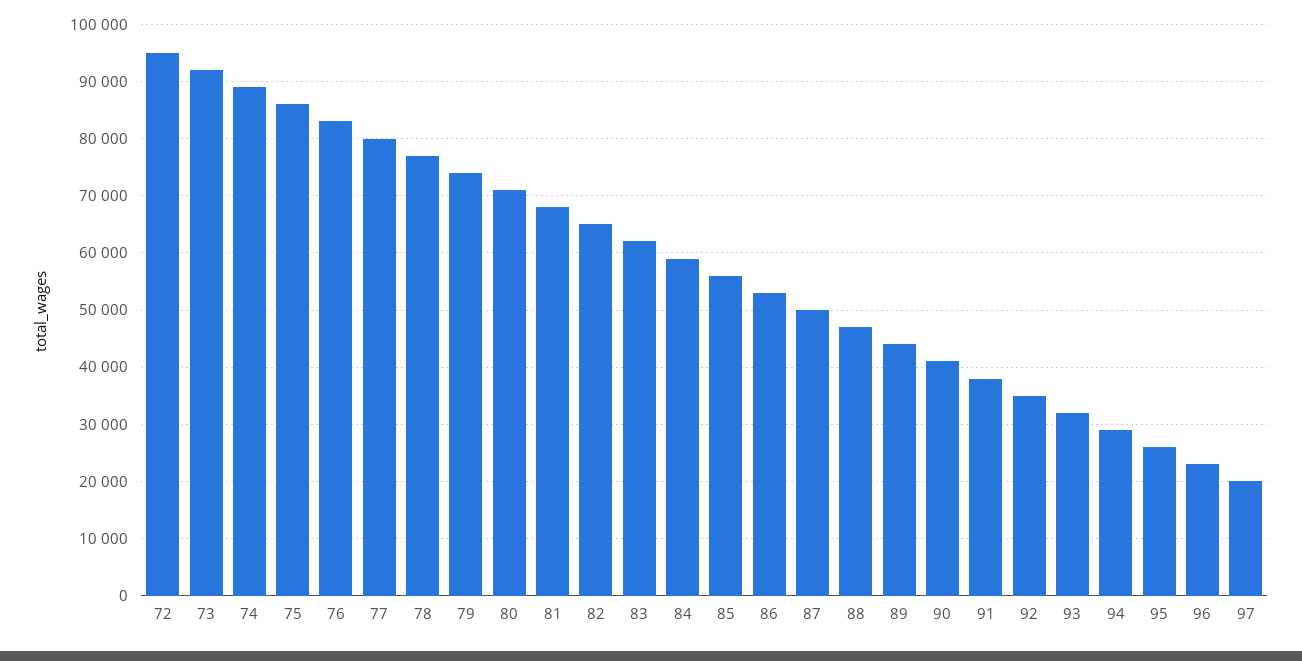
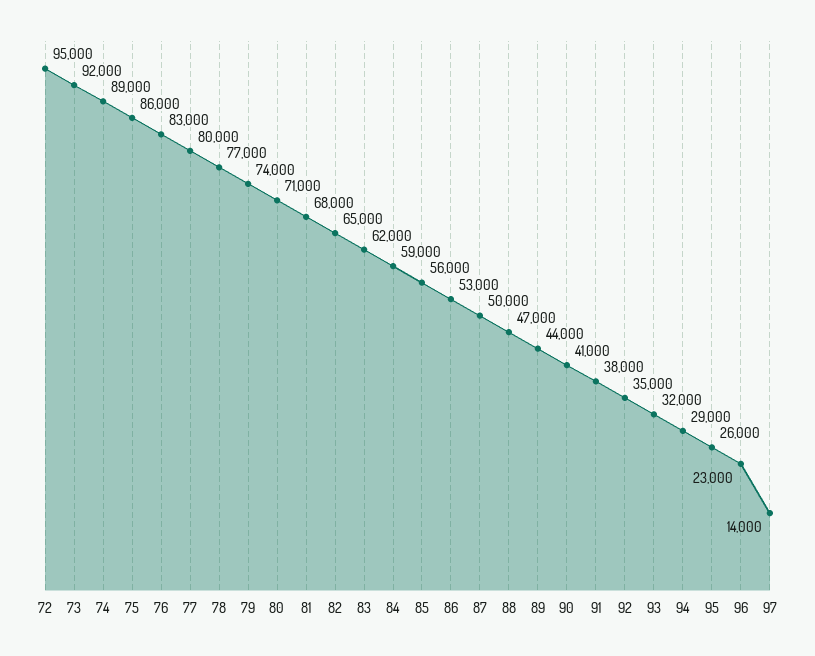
  {
    "72": 95000,
    "73": 92000,
    "74": 89000,
    "75": 86000,
    "76": 83000,
    "77": 80000,
    "78": 77000,
    "79": 74000,
    "80": 71000,
    "81": 68000,
    "82": 65000,
    "83": 62000,
    "84": 59000,
    "85": 56000,
    "86": 53000,
    "87": 50000,
    "88": 47000,
    "89": 44000,
    "90": 41000,
    "91": 38000,
    "92": 35000,
    "93": 32000,
    "94": 29000,
    "95": 26000,
    "96": 23000,
-   "97": 20000
+   "97": 14000
  }

